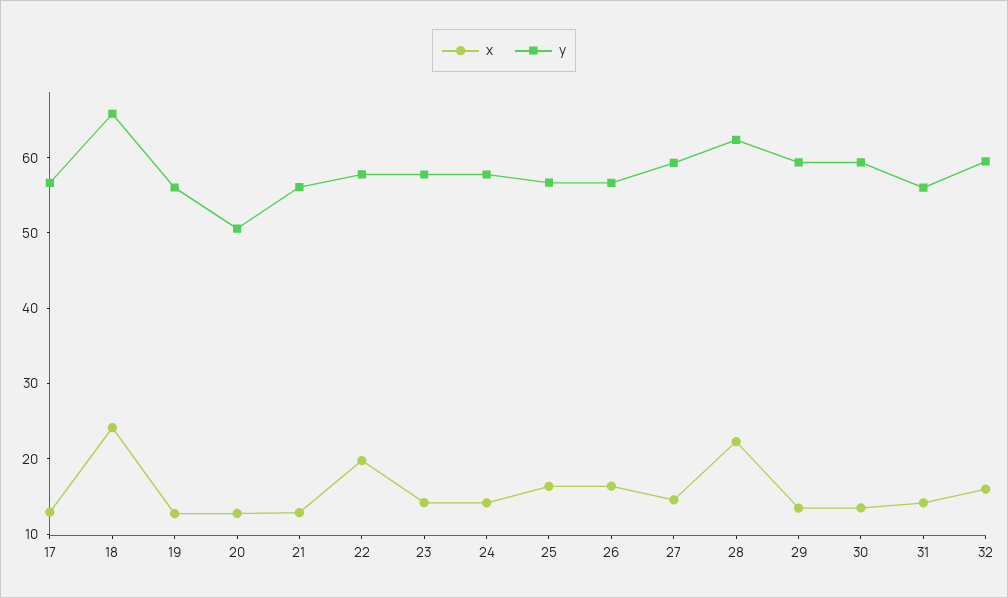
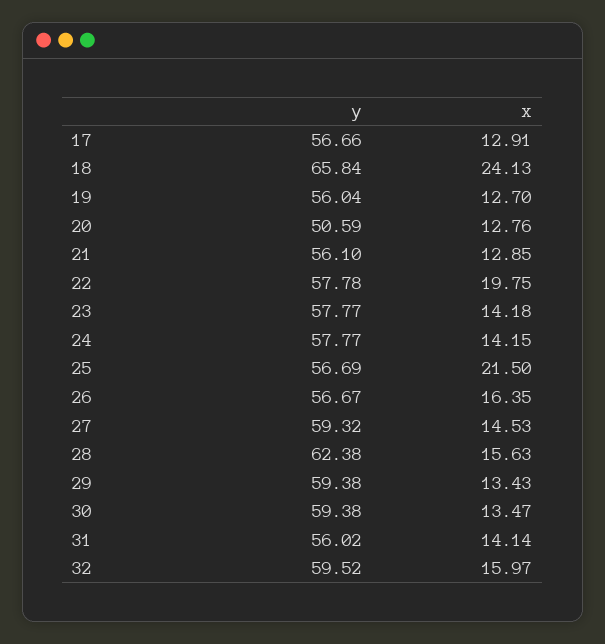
  {
    "x": {
      "17": 12.91,
      "18": 24.13,
      "19": 12.7,
      "20": 12.76,
      "21": 12.85,
      "22": 19.75,
      "23": 14.18,
      "24": 14.15,
-     "25": 16,
+     "25": 21.5,
      "26": 16.35,
      "27": 14.53,
-     "28": 22,
+     "28": 15.63,
      "29": 13.43,
      "30": 13.47,
      "31": 14.14,
      "32": 15.97
    },
    "y": {
      "17": 56.66,
      "18": 65.84,
      "19": 56.04,
      "20": 50.59,
      "21": 56.1,
      "22": 57.78,
      "23": 57.77,
      "24": 57.77,
      "25": 56.69,
      "26": 56.67,
      "27": 59.32,
      "28": 62.38,
      "29": 59.38,
      "30": 59.38,
      "31": 56.02,
      "32": 59.52
    }
  }

